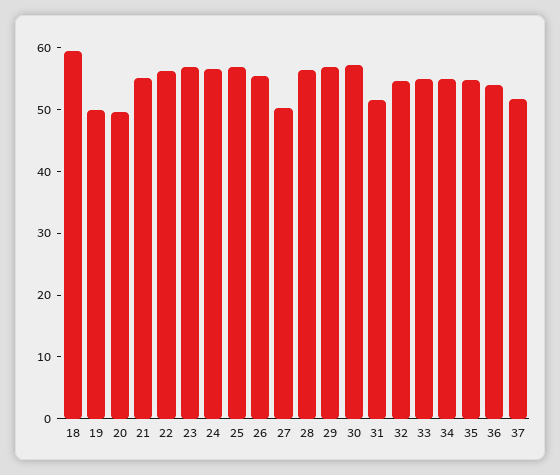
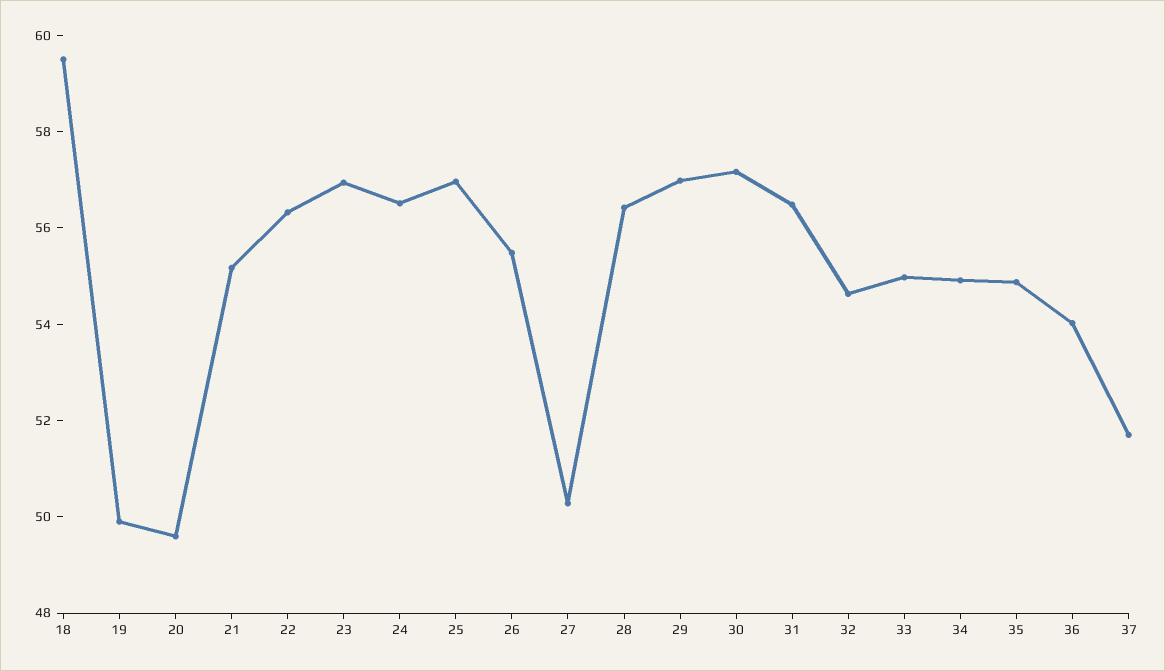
  {
    "18": 59.5,
    "19": 50,
    "20": 49.5,
    "21": 55,
    "22": 56.5,
    "23": 57,
    "24": 56.5,
    "25": 57,
    "26": 55.5,
    "27": 50.5,
    "28": 56.5,
    "29": 57,
    "30": 57,
-   "31": 52,
+   "31": 56.5,
    "32": 54.5,
    "33": 55,
    "34": 55,
    "35": 55,
    "36": 54,
    "37": 51.5
  }

